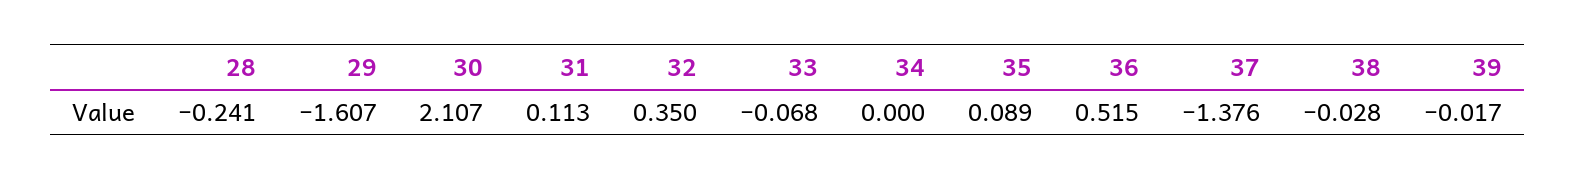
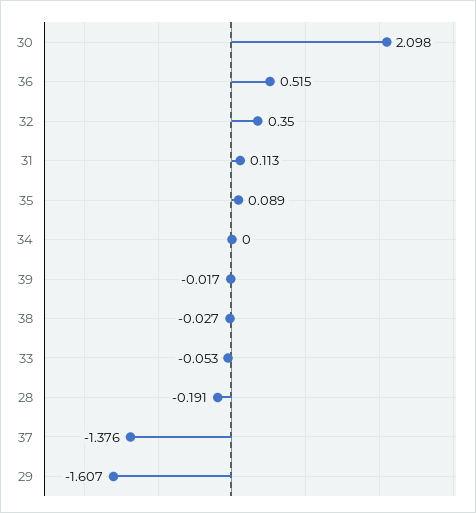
  {
-   "28": -0.241,
+   "28": -0.191,
    "29": -1.607,
-   "30": 2.107,
+   "30": 2.098,
    "31": 0.113,
    "32": 0.35,
-   "33": -0.068,
+   "33": -0.053,
    "34": 0,
    "35": 0.089,
    "36": 0.515,
    "37": -1.376,
-   "38": -0.028,
+   "38": -0.027,
    "39": -0.017
  }

